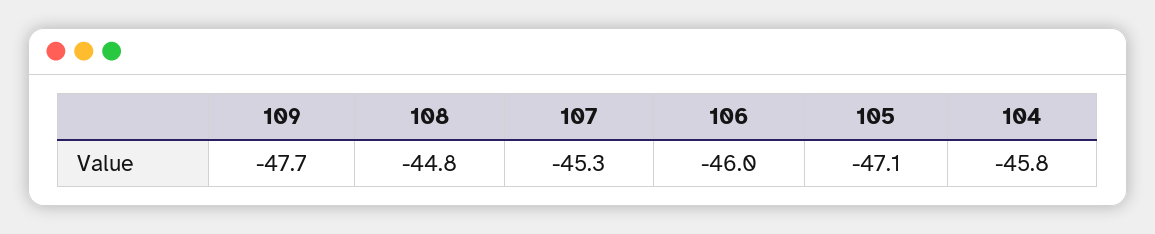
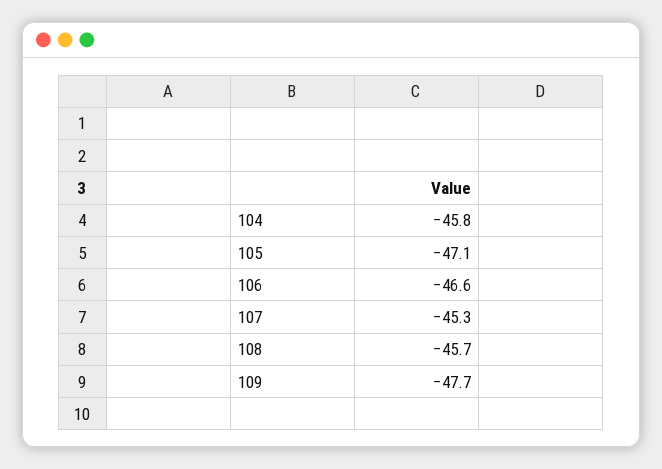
  {
    "109": -47.7,
-   "108": -44.8,
+   "108": -45.7,
    "107": -45.3,
-   "106": -46,
+   "106": -46.6,
    "105": -47.1,
    "104": -45.8
  }

